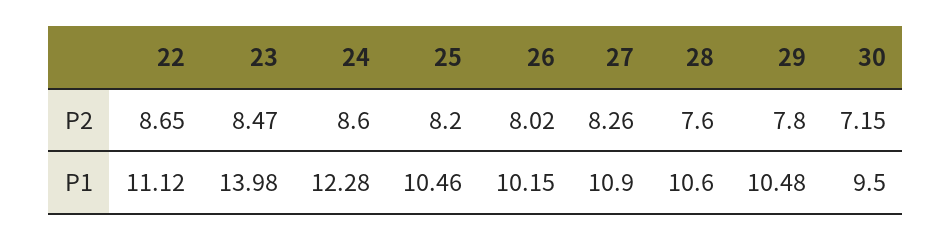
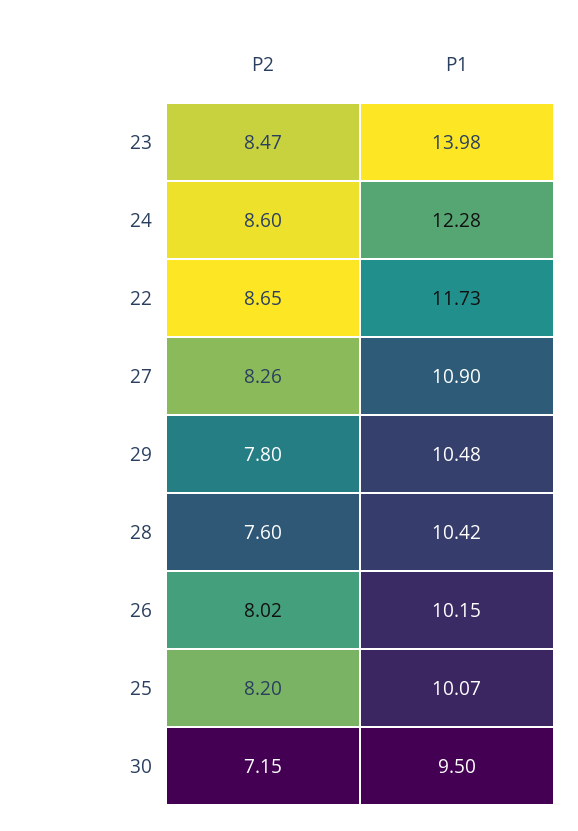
  {
    "22": {
      "P2": 8.65,
-     "P1": 11.12
+     "P1": 11.73
    },
    "23": {
      "P2": 8.47,
      "P1": 13.98
    },
    "24": {
      "P2": 8.6,
      "P1": 12.28
    },
    "25": {
      "P2": 8.2,
-     "P1": 10.46
+     "P1": 10.07
    },
    "26": {
      "P2": 8.02,
      "P1": 10.15
    },
    "27": {
      "P2": 8.26,
      "P1": 10.9
    },
    "28": {
      "P2": 7.6,
-     "P1": 10.6
+     "P1": 10.42
    },
    "29": {
      "P2": 7.8,
      "P1": 10.48
    },
    "30": {
      "P2": 7.15,
      "P1": 9.5
    }
  }

